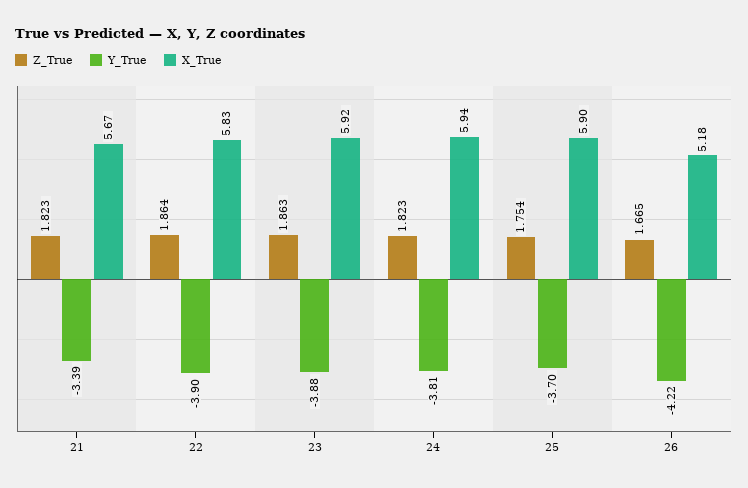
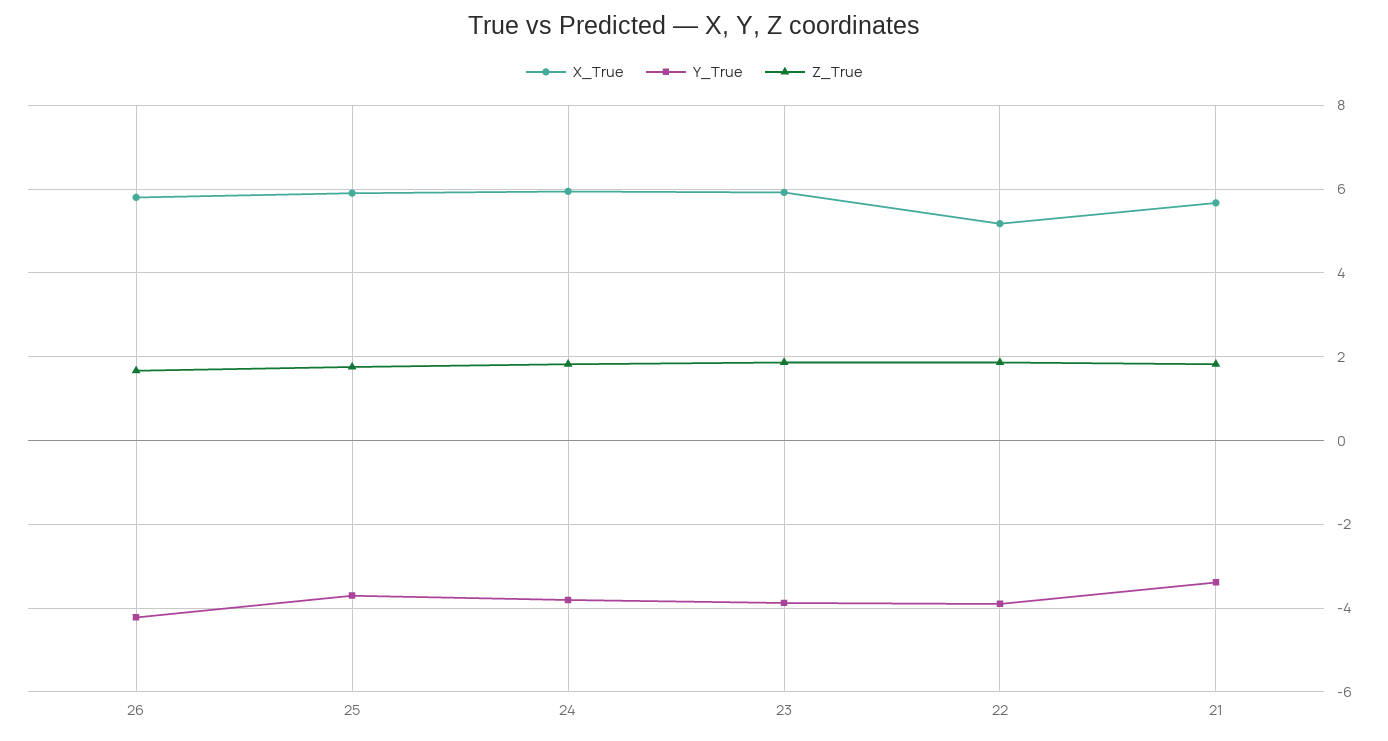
  {
    "Z_True": {
      "21": 1.823,
      "22": 1.864,
      "23": 1.863,
      "24": 1.823,
      "25": 1.754,
      "26": 1.665
    },
    "Y_True": {
      "21": -3.39,
      "22": -3.9,
      "23": -3.88,
      "24": -3.81,
      "25": -3.7,
      "26": -4.22
    },
    "X_True": {
      "21": 5.67,
-     "22": 5.83,
+     "22": 5.2,
      "23": 5.92,
      "24": 5.94,
      "25": 5.9,
-     "26": 5.18
+     "26": 5.8
    }
  }

